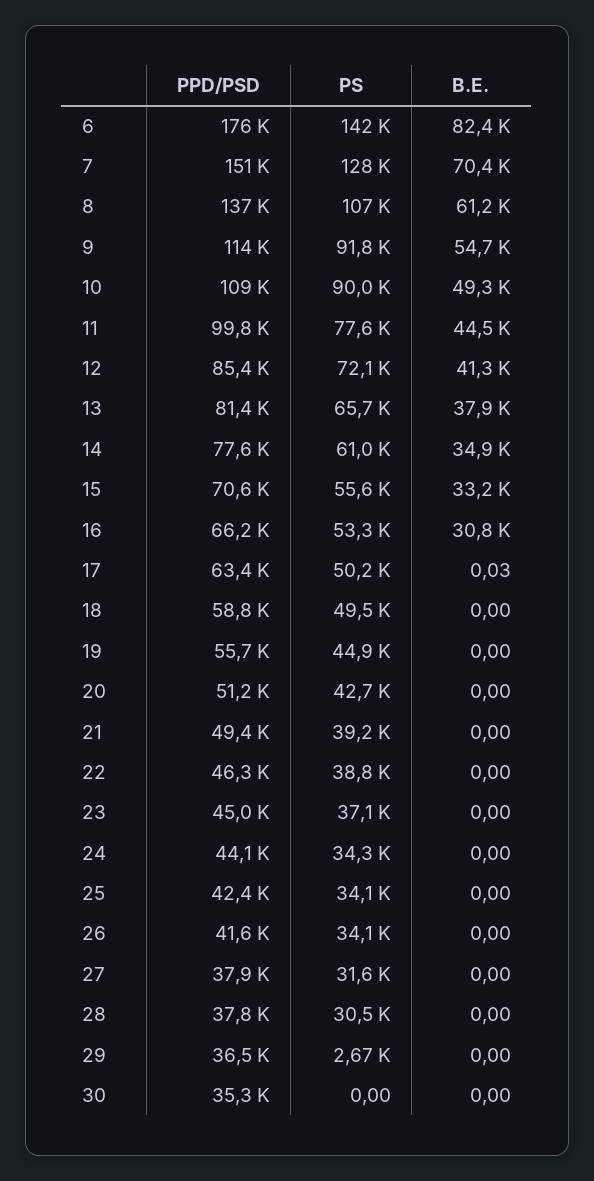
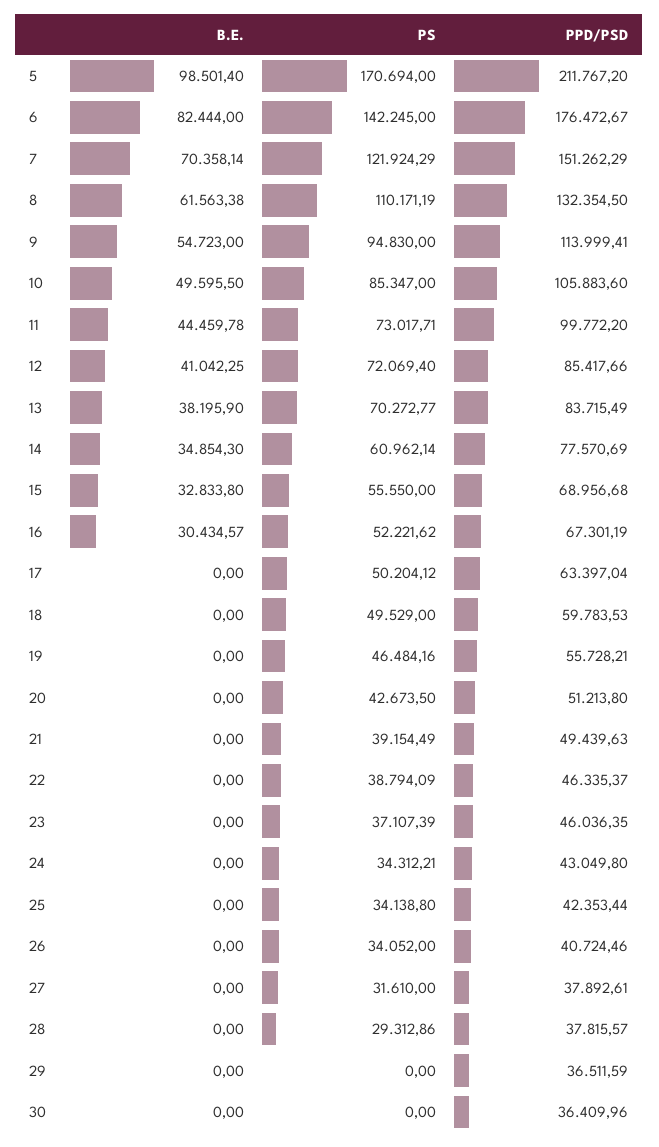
  {
    "PPD/PSD": {
      "6": 176472.67,
      "7": 151262.29,
-     "8": 137000,
+     "8": 132354.5,
      "9": 113999.41,
-     "10": 109000,
+     "10": 105883.6,
      "11": 99772.2,
      "12": 85417.66,
-     "13": 81400,
+     "13": 83715.49,
      "14": 77570.69,
-     "15": 70600,
+     "15": 68956.68,
-     "16": 66200,
+     "16": 67301.19,
      "17": 63397.04,
-     "18": 58800,
+     "18": 59783.53,
      "19": 55728.21,
      "20": 51213.8,
      "21": 49439.63,
      "22": 46335.37,
-     "23": 45000,
+     "23": 46036.35,
-     "24": 44100,
+     "24": 43049.8,
      "25": 42353.44,
-     "26": 41600,
+     "26": 40724.46,
      "27": 37892.61,
      "28": 37815.57,
      "29": 36511.59,
-     "30": 35300
+     "30": 36409.96,
+     "5": 211767.2
    },
    "PS": {
      "6": 142245,
-     "7": 128000,
+     "7": 121924.29,
-     "8": 107000,
+     "8": 110171.19,
-     "9": 91800,
+     "9": 94830,
-     "10": 90000,
+     "10": 85347,
-     "11": 77600,
+     "11": 73017.71,
      "12": 72069.4,
-     "13": 65700,
+     "13": 70272.77,
      "14": 60962.14,
      "15": 55550,
-     "16": 53300,
+     "16": 52221.62,
      "17": 50204.12,
      "18": 49529,
-     "19": 44900,
+     "19": 46484.16,
      "20": 42673.5,
      "21": 39154.49,
      "22": 38794.09,
      "23": 37107.39,
      "24": 34312.21,
      "25": 34138.8,
      "26": 34052,
      "27": 31610,
-     "28": 30500,
+     "28": 29312.86,
-     "29": 2670,
+     "29": 0,
-     "30": 0
+     "30": 0,
+     "5": 170694
    },
    "B.E.": {
      "6": 82444,
      "7": 70358.14,
-     "8": 61200,
+     "8": 61563.38,
      "9": 54723,
-     "10": 49300,
+     "10": 49595.5,
      "11": 44459.78,
-     "12": 41300,
+     "12": 41042.25,
-     "13": 37900,
+     "13": 38195.9,
      "14": 34854.3,
-     "15": 33200,
+     "15": 32833.8,
-     "16": 30800,
+     "16": 30434.57,
-     "17": 0.03,
+     "17": 0,
      "18": 0,
      "19": 0,
      "20": 0,
      "21": 0,
      "22": 0,
      "23": 0,
      "24": 0,
      "25": 0,
      "26": 0,
      "27": 0,
      "28": 0,
      "29": 0,
-     "30": 0
+     "30": 0,
+     "5": 98501.4
    }
  }

